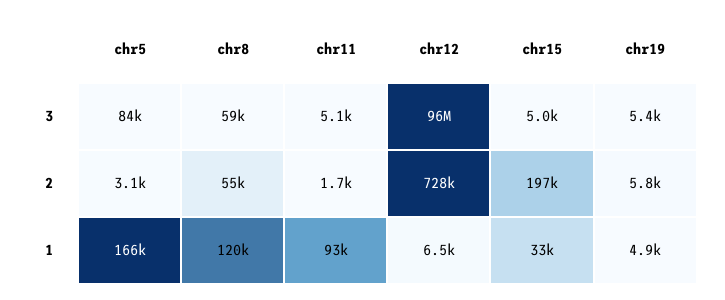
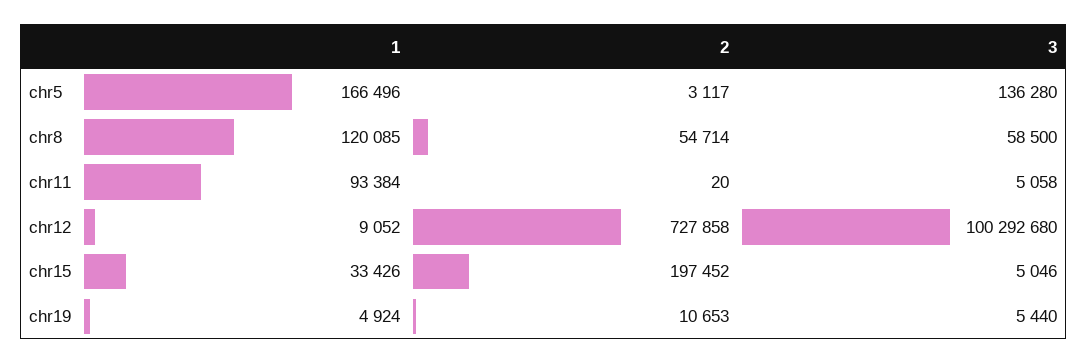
  {
    "chr5": {
-     "3": 84000,
+     "3": 136280,
      "2": 3117,
      "1": 166496
    },
    "chr8": {
      "3": 58500,
      "2": 54714,
      "1": 120085
    },
    "chr11": {
      "3": 5058,
-     "2": 1700,
+     "2": 20,
      "1": 93384
    },
    "chr12": {
-     "3": 96000000,
+     "3": 100292680,
      "2": 727858,
-     "1": 6500
+     "1": 9052
    },
    "chr15": {
      "3": 5046,
      "2": 197452,
      "1": 33426
    },
    "chr19": {
      "3": 5440,
-     "2": 5800,
+     "2": 10653,
      "1": 4924
    }
  }

